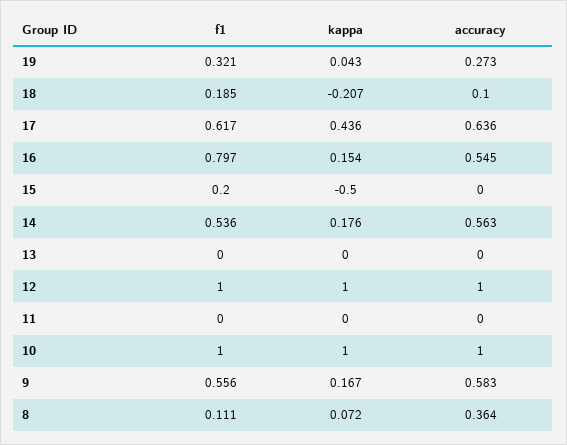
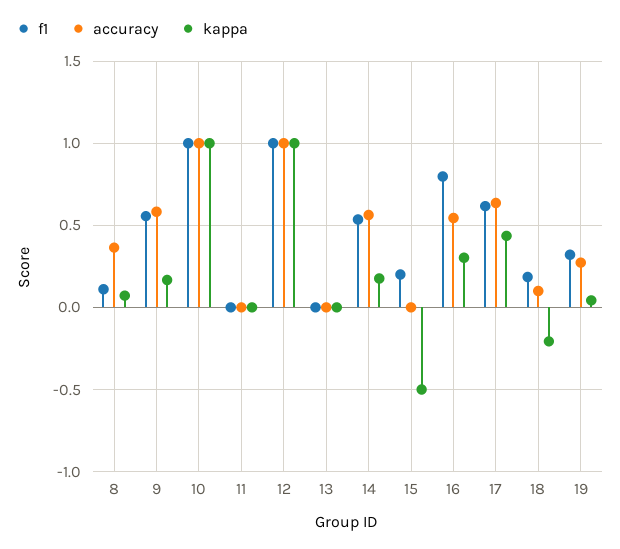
  {
    "f1": {
      "19": 0.321,
      "18": 0.185,
      "17": 0.617,
      "16": 0.797,
      "15": 0.2,
      "14": 0.536,
      "13": 0,
      "12": 1,
      "11": 0,
      "10": 1,
      "9": 0.556,
      "8": 0.111
    },
    "kappa": {
      "19": 0.043,
      "18": -0.207,
      "17": 0.436,
-     "16": 0.154,
+     "16": 0.3,
      "15": -0.5,
      "14": 0.176,
      "13": 0,
      "12": 1,
      "11": 0,
      "10": 1,
      "9": 0.167,
      "8": 0.072
    },
    "accuracy": {
      "19": 0.273,
      "18": 0.1,
      "17": 0.636,
      "16": 0.545,
      "15": 0,
      "14": 0.563,
      "13": 0,
      "12": 1,
      "11": 0,
      "10": 1,
      "9": 0.583,
      "8": 0.364
    }
  }

